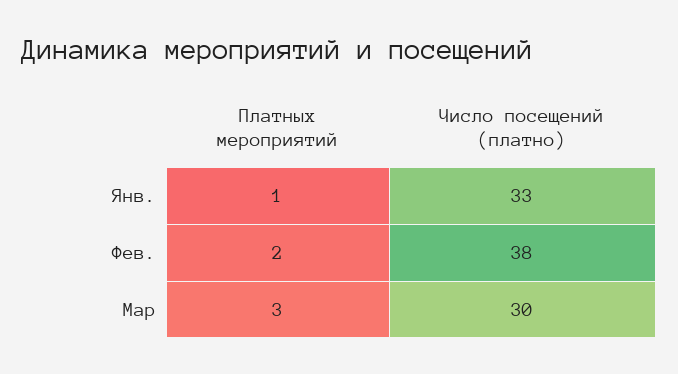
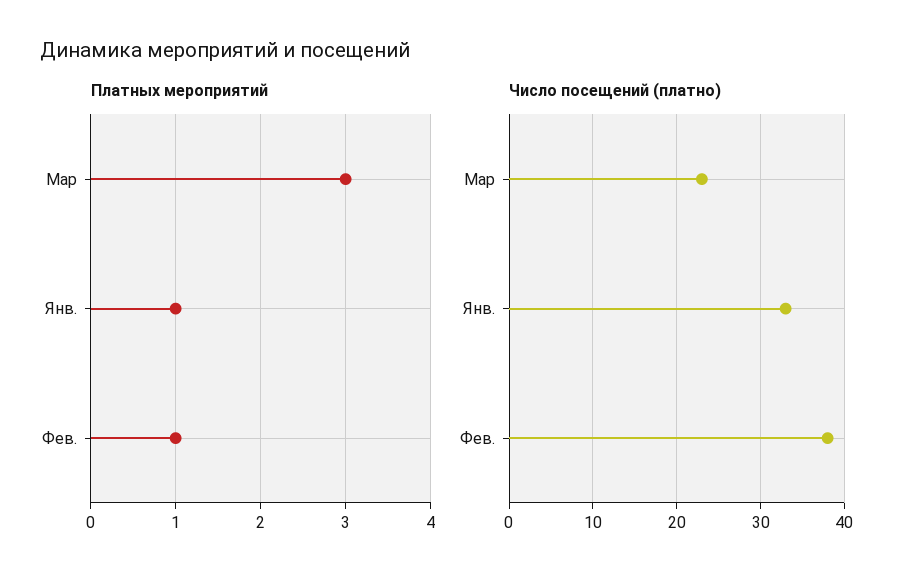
  {
    "Платных мероприятий": {
      "Янв.": 1,
-     "Фев.": 2,
+     "Фев.": 1,
      "Мар": 3
    },
    "Число посещений (платно)": {
      "Янв.": 33,
      "Фев.": 38,
-     "Мар": 30
+     "Мар": 23
    }
  }

